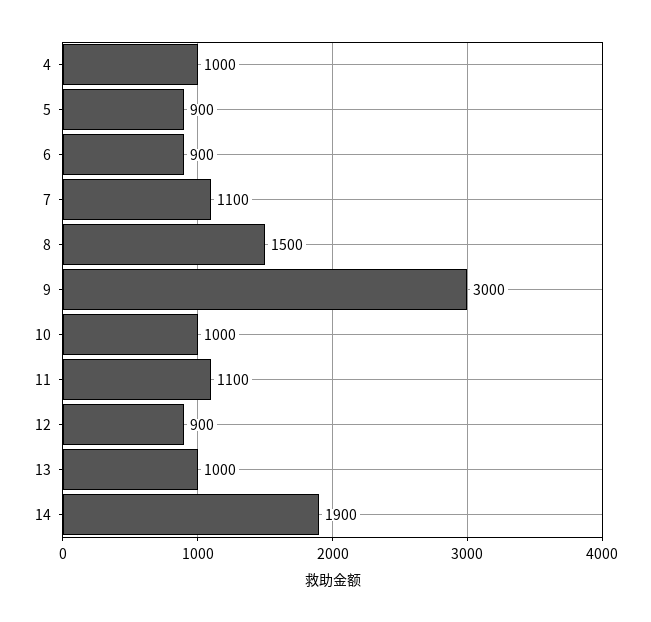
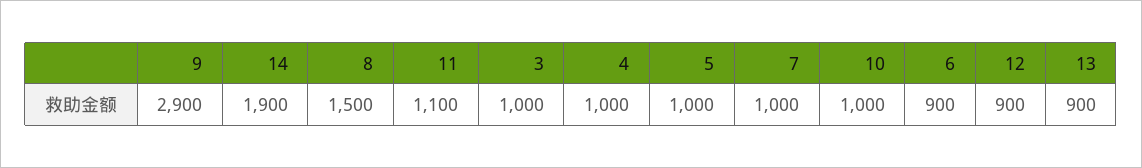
  {
    "4": 1000,
-   "5": 900,
+   "5": 1000,
    "6": 900,
-   "7": 1100,
+   "7": 1000,
    "8": 1500,
-   "9": 3000,
+   "9": 2900,
    "10": 1000,
    "11": 1100,
    "12": 900,
-   "13": 1000,
+   "13": 900,
-   "14": 1900
+   "14": 1900,
+   "3": 1000
  }

